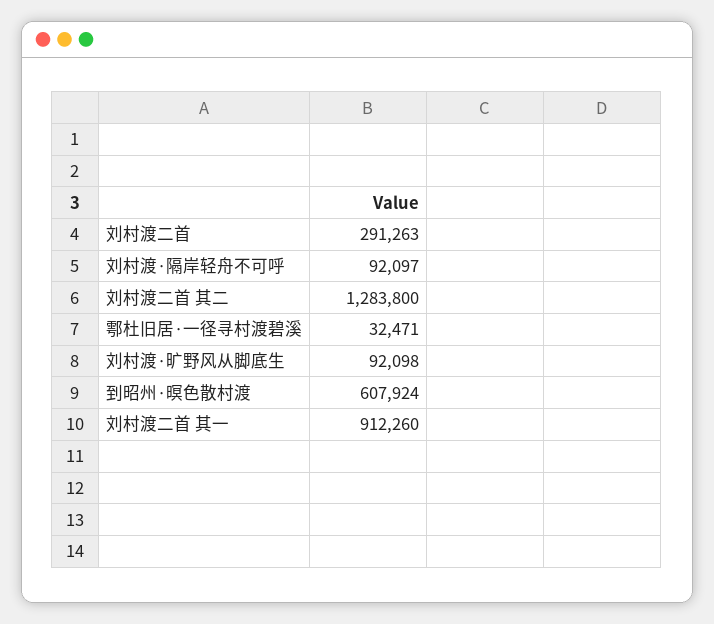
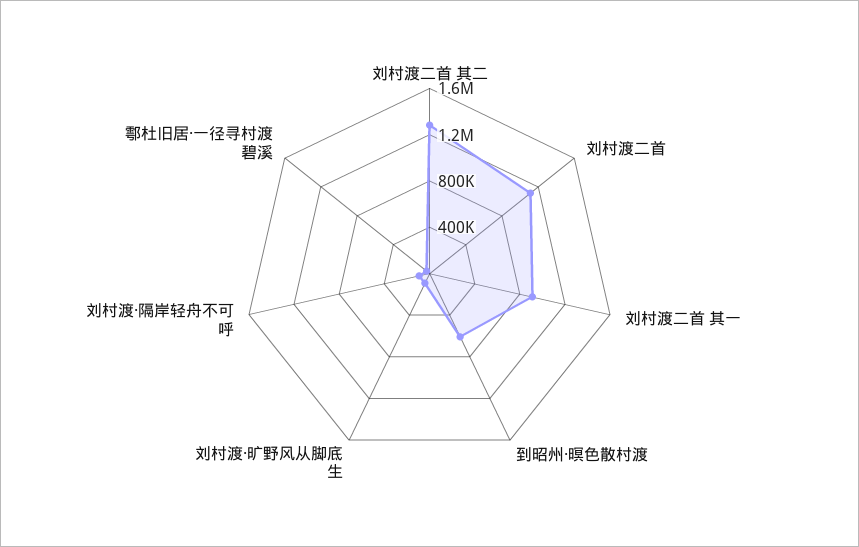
  {
-   "刘村渡二首": 291263,
+   "刘村渡二首": 1100000,
    "刘村渡·隔岸轻舟不可呼": 92097,
    "刘村渡二首 其二": 1283800,
    "鄠杜旧居·一径寻村渡碧溪": 32471,
    "刘村渡·旷野风从脚底生": 92098,
    "到昭州·暝色散村渡": 607924,
    "刘村渡二首 其一": 912260
  }

